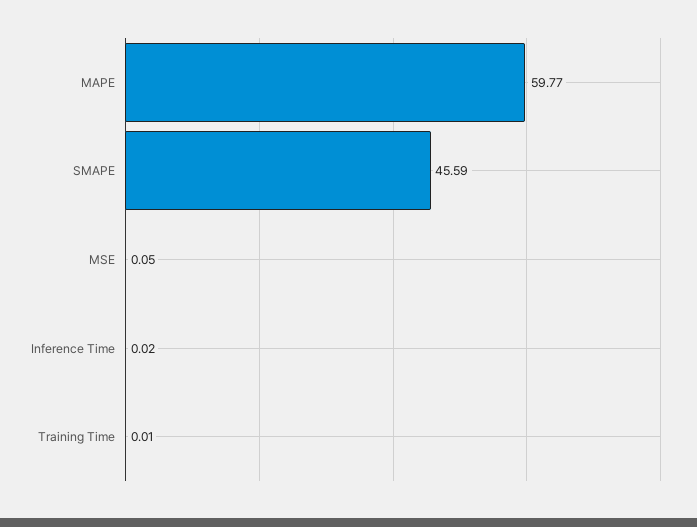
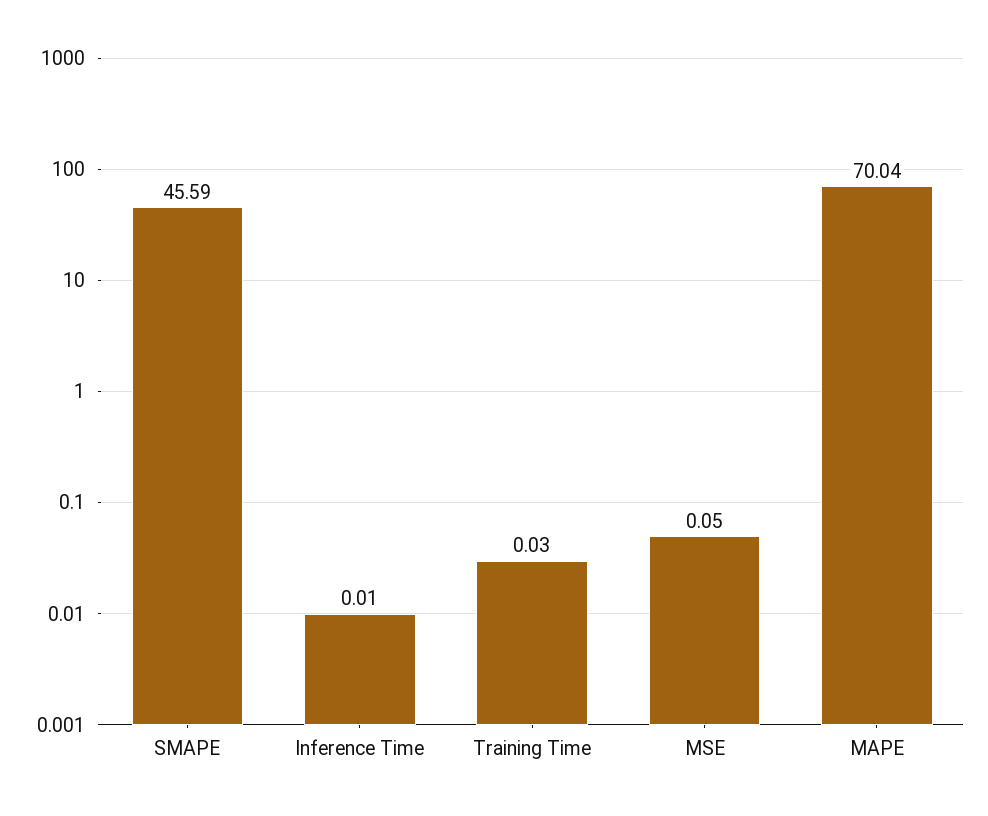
  {
-   "MAPE": 59.77,
+   "MAPE": 70.04,
    "SMAPE": 45.59,
    "MSE": 0.05,
-   "Inference Time": 0.02,
+   "Inference Time": 0.01,
-   "Training Time": 0.01
+   "Training Time": 0.03
  }

